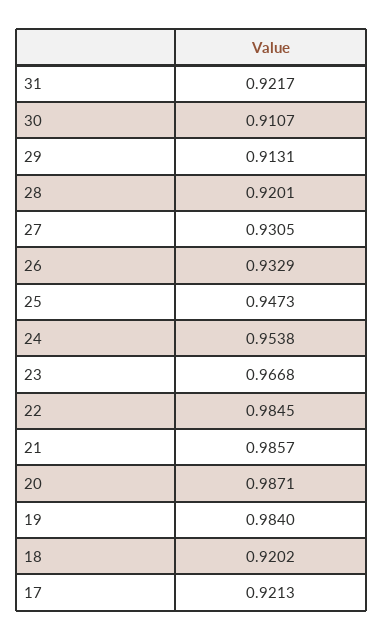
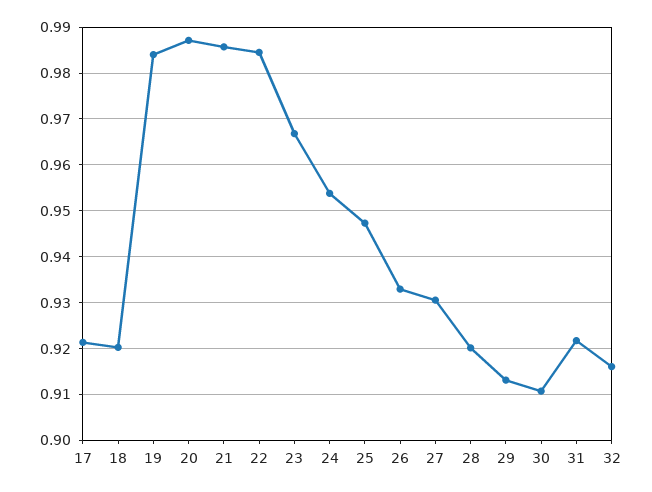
  {
    "31": 0.9217,
    "30": 0.9107,
    "29": 0.9131,
    "28": 0.9201,
    "27": 0.9305,
    "26": 0.9329,
    "25": 0.9473,
    "24": 0.9538,
    "23": 0.9668,
    "22": 0.9845,
    "21": 0.9857,
    "20": 0.9871,
    "19": 0.984,
    "18": 0.9202,
-   "17": 0.9213
+   "17": 0.9213,
+   "32": 0.916
  }

